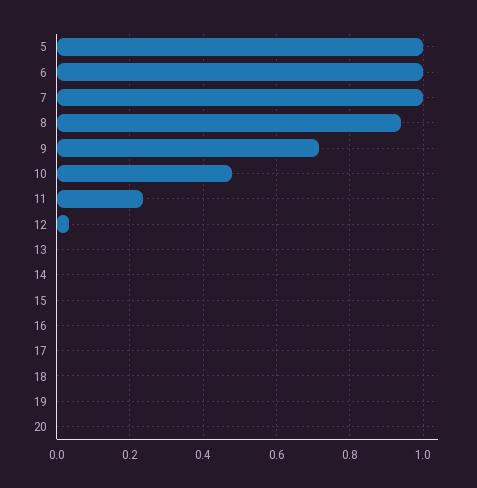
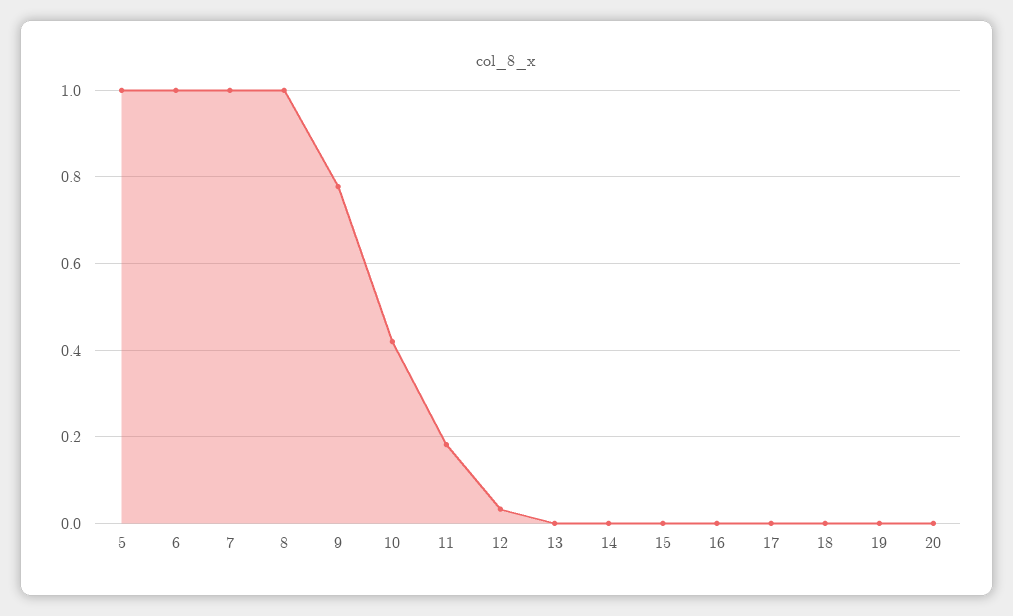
  {
    "5": 1,
    "6": 1,
    "7": 1,
-   "8": 0.94,
+   "8": 1,
-   "9": 0.72,
+   "9": 0.78,
-   "10": 0.48,
+   "10": 0.42,
-   "11": 0.24,
+   "11": 0.18,
    "12": 0.04,
    "13": 0,
    "14": 0,
    "15": 0,
    "16": 0,
    "17": 0,
    "18": 0,
    "19": 0,
    "20": 0
  }

